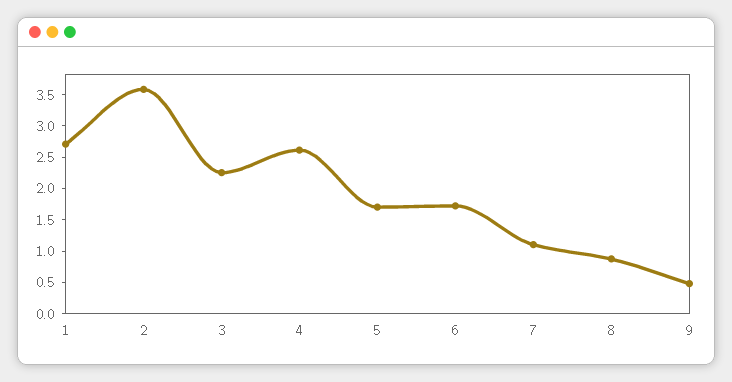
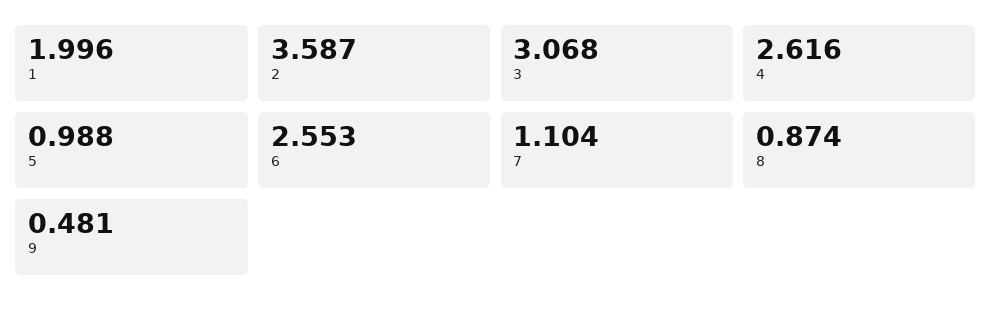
  {
-   "1": 2.75,
+   "1": 1.996,
    "2": 3.587,
-   "3": 2.25,
+   "3": 3.068,
    "4": 2.616,
-   "5": 1.75,
+   "5": 0.988,
-   "6": 1.75,
+   "6": 2.553,
    "7": 1.104,
    "8": 0.874,
    "9": 0.481
  }

